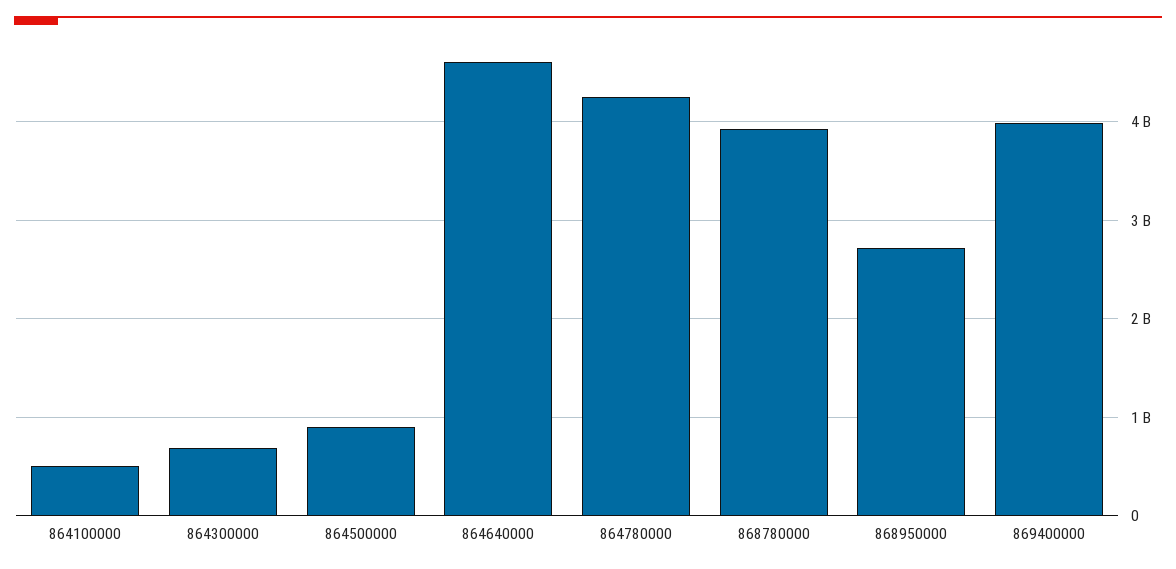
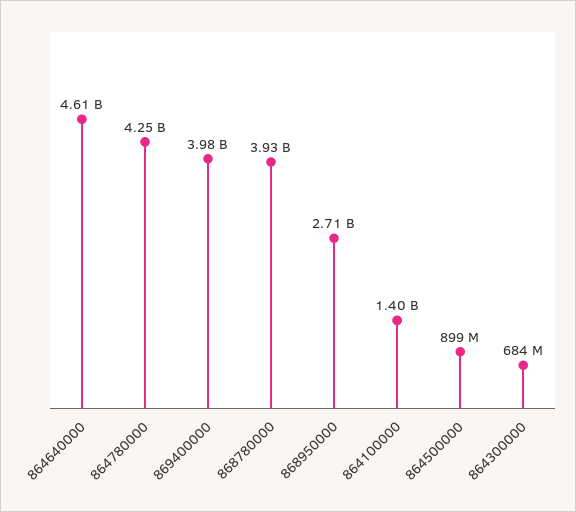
  {
-   "864100000": 500000000,
+   "864100000": 1400000000,
    "864300000": 684000000,
    "864500000": 899000000,
    "864640000": 4610000000,
    "864780000": 4250000000,
    "868780000": 3930000000,
    "868950000": 2710000000,
    "869400000": 3980000000
  }

